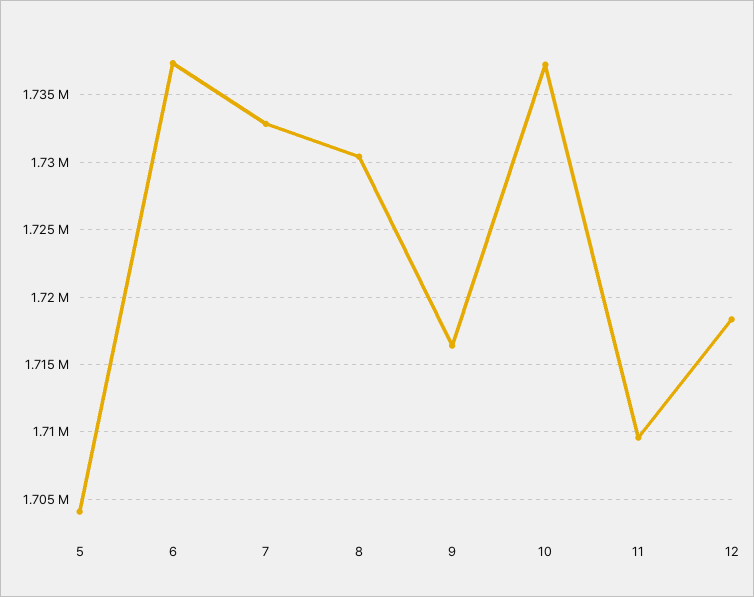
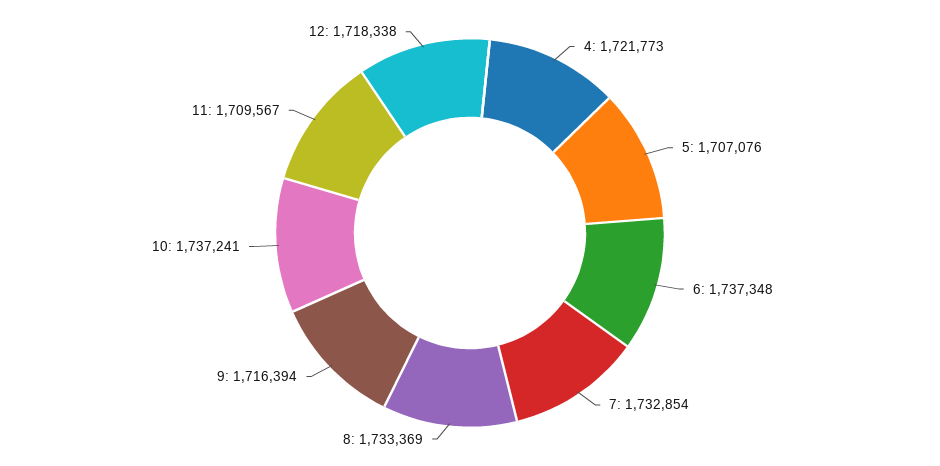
  {
-   "5": 1704000,
+   "5": 1707076,
    "6": 1737348,
    "7": 1732854,
-   "8": 1730500,
+   "8": 1733369,
    "9": 1716394,
    "10": 1737241,
    "11": 1709567,
-   "12": 1718338
+   "12": 1718338,
+   "4": 1721773
  }

